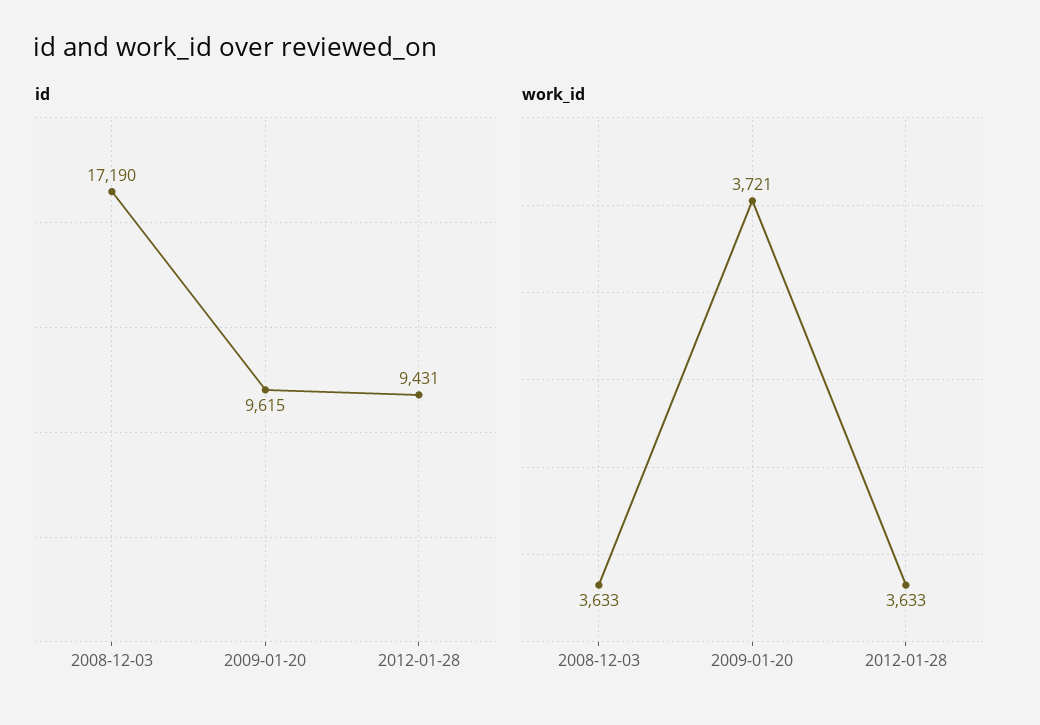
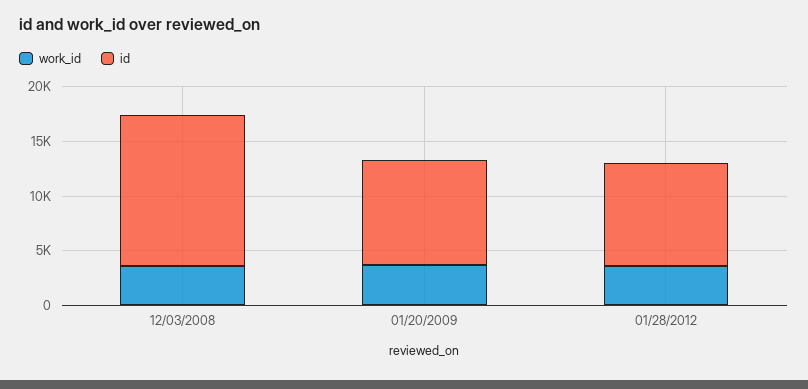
  {
    "id": {
-     "2008-12-03": 17190,
+     "2008-12-03": 14000,
      "2009-01-20": 9615,
      "2012-01-28": 9431
    },
    "work_id": {
      "2008-12-03": 3633,
      "2009-01-20": 3721,
      "2012-01-28": 3633
    }
  }

